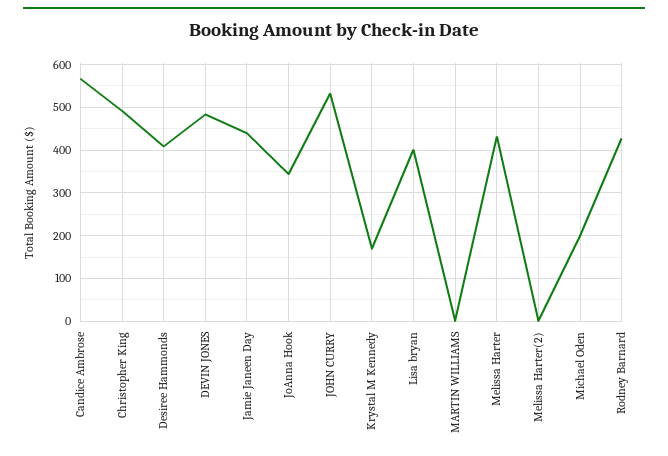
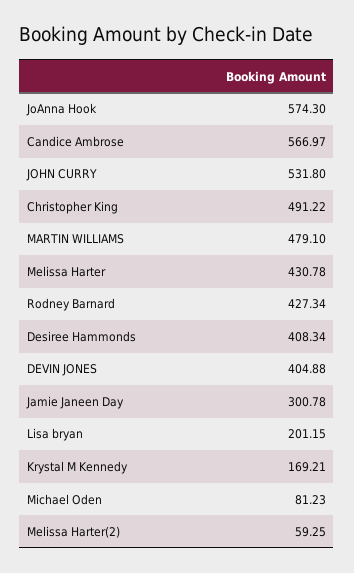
  {
    "Candice Ambrose": 566.97,
    "Christopher King": 491.22,
    "Desiree Hammonds": 408.34,
-   "DEVIN JONES": 480,
+   "DEVIN JONES": 404.88,
-   "Jamie Janeen Day": 440,
+   "Jamie Janeen Day": 300.78,
-   "JoAnna Hook": 340,
+   "JoAnna Hook": 574.3,
    "JOHN CURRY": 531.8,
    "Krystal M Kennedy": 169.21,
-   "Lisa bryan": 400,
+   "Lisa bryan": 201.15,
-   "MARTIN WILLIAMS": 0,
+   "MARTIN WILLIAMS": 479.1,
    "Melissa Harter": 430.78,
-   "Melissa Harter(2)": 0,
+   "Melissa Harter(2)": 59.25,
-   "Michael Oden": 200,
+   "Michael Oden": 81.23,
    "Rodney Barnard": 427.34
  }

